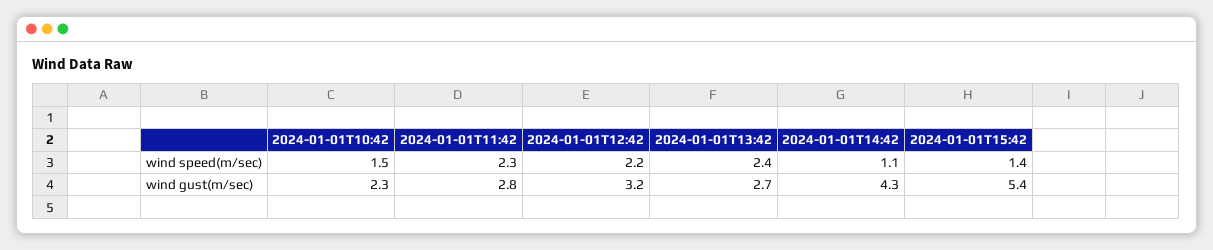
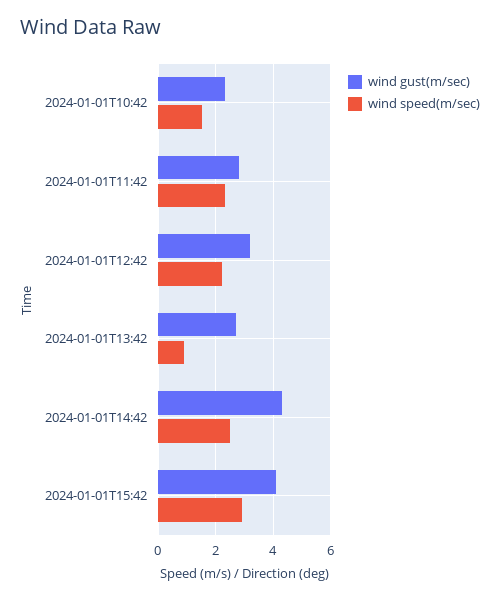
  {
    "wind speed(m/sec)": {
      "2024-01-01T10:42": 1.5,
      "2024-01-01T11:42": 2.3,
      "2024-01-01T12:42": 2.2,
-     "2024-01-01T13:42": 2.4,
+     "2024-01-01T13:42": 1,
-     "2024-01-01T14:42": 1.1,
+     "2024-01-01T14:42": 2.5,
-     "2024-01-01T15:42": 1.4
+     "2024-01-01T15:42": 3
    },
    "wind gust(m/sec)": {
      "2024-01-01T10:42": 2.3,
      "2024-01-01T11:42": 2.8,
      "2024-01-01T12:42": 3.2,
      "2024-01-01T13:42": 2.7,
      "2024-01-01T14:42": 4.3,
-     "2024-01-01T15:42": 5.4
+     "2024-01-01T15:42": 4
    }
  }

